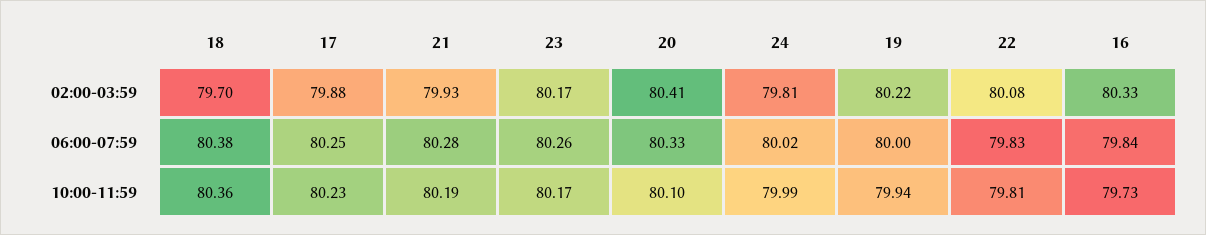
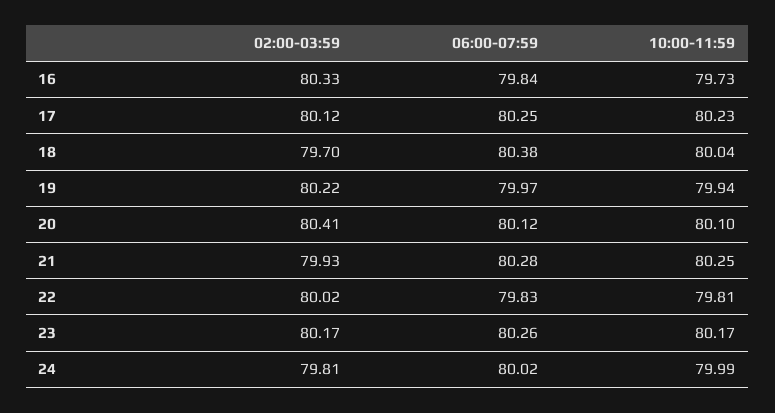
  {
    "18": {
      "02:00-03:59": 79.7,
      "06:00-07:59": 80.38,
-     "10:00-11:59": 80.36
+     "10:00-11:59": 80.04
    },
    "17": {
-     "02:00-03:59": 79.88,
+     "02:00-03:59": 80.12,
      "06:00-07:59": 80.25,
      "10:00-11:59": 80.23
    },
    "21": {
      "02:00-03:59": 79.93,
      "06:00-07:59": 80.28,
-     "10:00-11:59": 80.19
+     "10:00-11:59": 80.25
    },
    "23": {
      "02:00-03:59": 80.17,
      "06:00-07:59": 80.26,
      "10:00-11:59": 80.17
    },
    "20": {
      "02:00-03:59": 80.41,
-     "06:00-07:59": 80.33,
+     "06:00-07:59": 80.12,
      "10:00-11:59": 80.1
    },
    "24": {
      "02:00-03:59": 79.81,
      "06:00-07:59": 80.02,
      "10:00-11:59": 79.99
    },
    "19": {
      "02:00-03:59": 80.22,
-     "06:00-07:59": 80,
+     "06:00-07:59": 79.97,
      "10:00-11:59": 79.94
    },
    "22": {
-     "02:00-03:59": 80.08,
+     "02:00-03:59": 80.02,
      "06:00-07:59": 79.83,
      "10:00-11:59": 79.81
    },
    "16": {
      "02:00-03:59": 80.33,
      "06:00-07:59": 79.84,
      "10:00-11:59": 79.73
    }
  }

